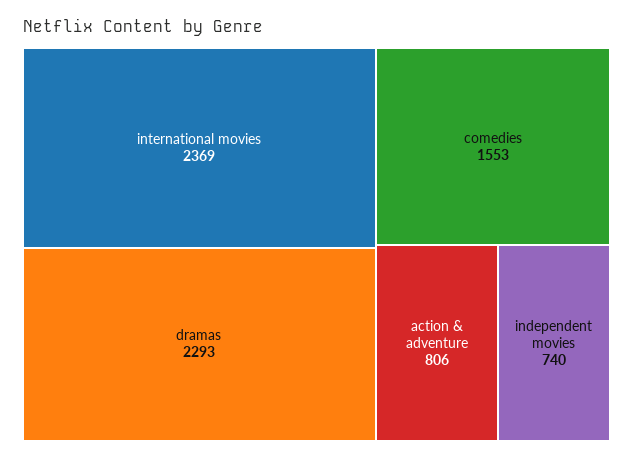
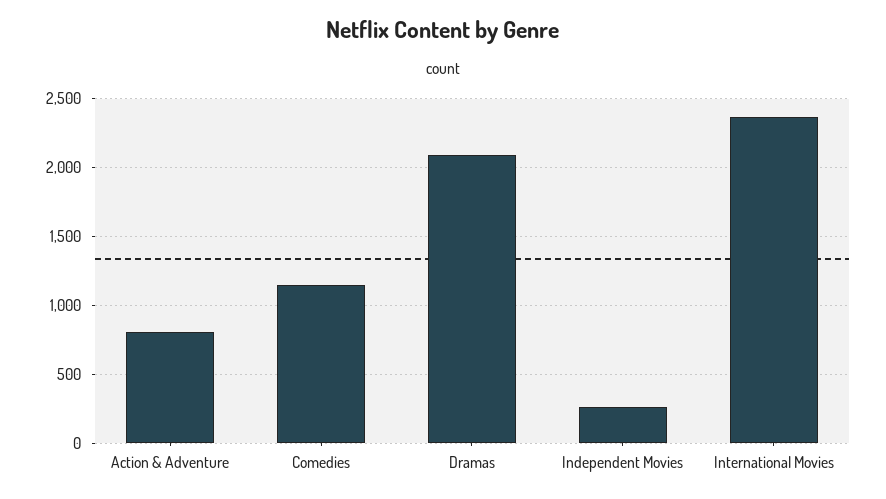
  {
    "international movies": 2369,
-   "dramas": 2293,
+   "dramas": 2100,
-   "comedies": 1553,
+   "comedies": 1150,
    "action & adventure": 806,
-   "independent movies": 740
+   "independent movies": 250
  }

